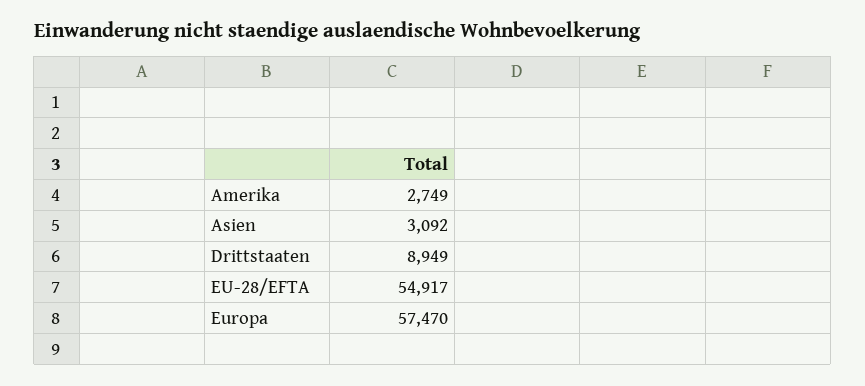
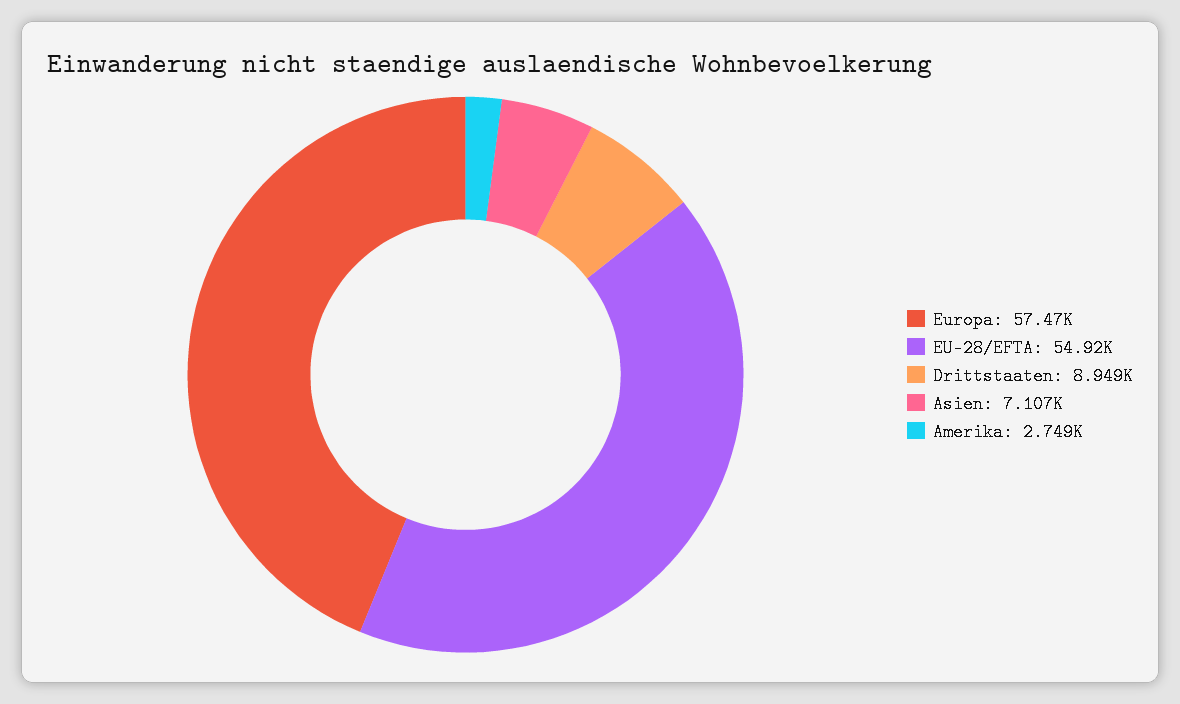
  {
    "Amerika": 2749,
-   "Asien": 3092,
+   "Asien": 7107,
    "Drittstaaten": 8949,
    "EU-28/EFTA": 54917,
    "Europa": 57470
  }

